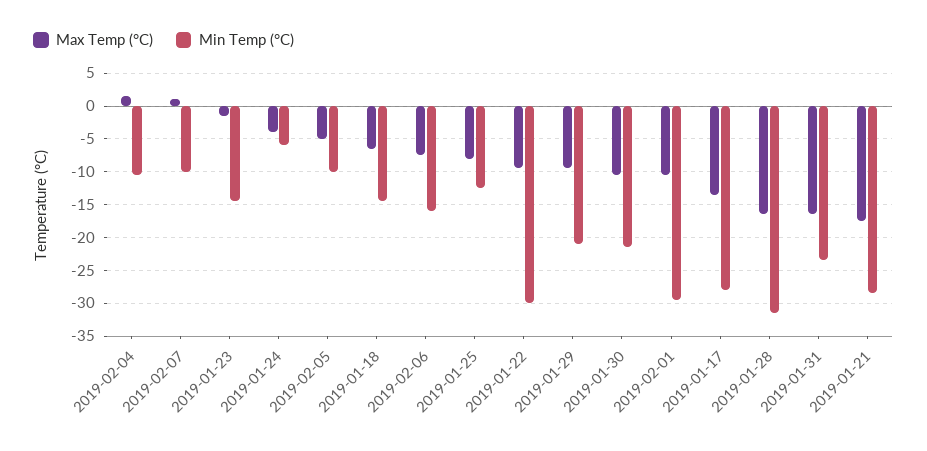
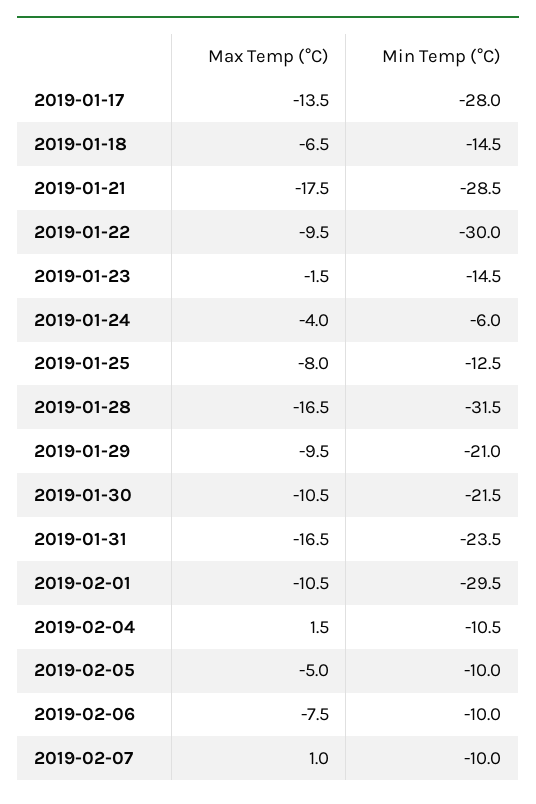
  {
    "Max Temp (°C)": {
      "2019-02-04": 1.5,
      "2019-02-07": 1,
      "2019-01-23": -1.5,
      "2019-01-24": -4,
      "2019-02-05": -5,
      "2019-01-18": -6.5,
      "2019-02-06": -7.5,
      "2019-01-25": -8,
      "2019-01-22": -9.5,
      "2019-01-29": -9.5,
      "2019-01-30": -10.5,
      "2019-02-01": -10.5,
      "2019-01-17": -13.5,
      "2019-01-28": -16.5,
      "2019-01-31": -16.5,
      "2019-01-21": -17.5
    },
    "Min Temp (°C)": {
      "2019-02-04": -10.5,
      "2019-02-07": -10,
      "2019-01-23": -14.5,
      "2019-01-24": -6,
      "2019-02-05": -10,
      "2019-01-18": -14.5,
-     "2019-02-06": -16,
+     "2019-02-06": -10,
      "2019-01-25": -12.5,
      "2019-01-22": -30,
      "2019-01-29": -21,
      "2019-01-30": -21.5,
      "2019-02-01": -29.5,
      "2019-01-17": -28,
      "2019-01-28": -31.5,
      "2019-01-31": -23.5,
      "2019-01-21": -28.5
    }
  }

